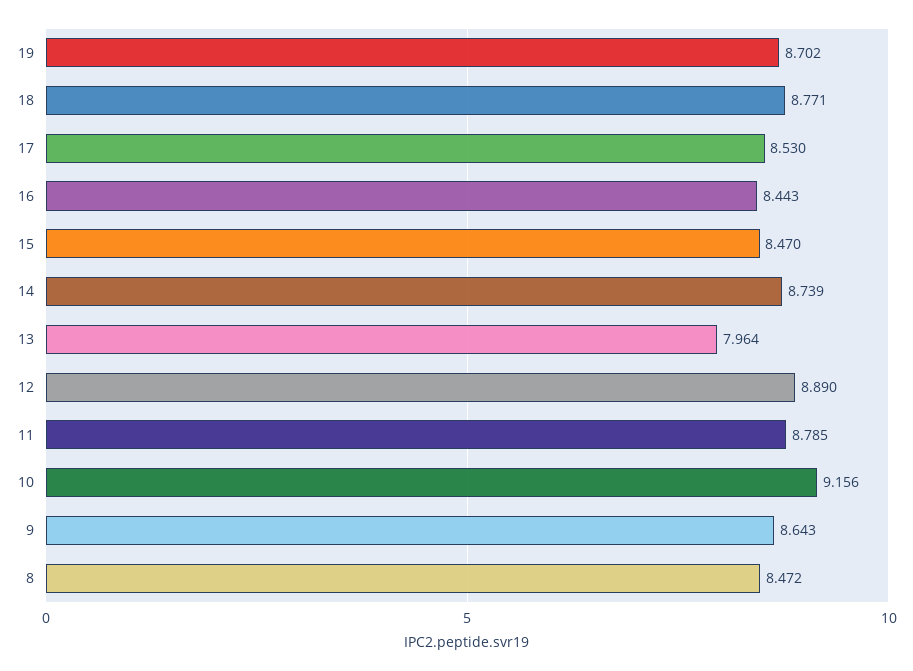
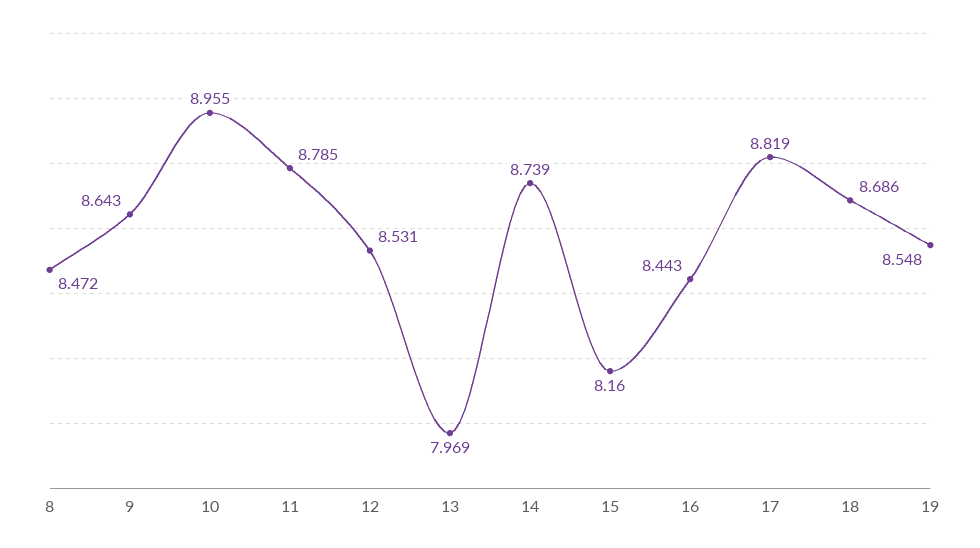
  {
-   "19": 8.702,
+   "19": 8.548,
-   "18": 8.771,
+   "18": 8.686,
-   "17": 8.53,
+   "17": 8.819,
    "16": 8.443,
-   "15": 8.47,
+   "15": 8.16,
    "14": 8.739,
-   "13": 7.964,
+   "13": 7.969,
-   "12": 8.89,
+   "12": 8.531,
    "11": 8.785,
-   "10": 9.156,
+   "10": 8.955,
    "9": 8.643,
    "8": 8.472
  }

